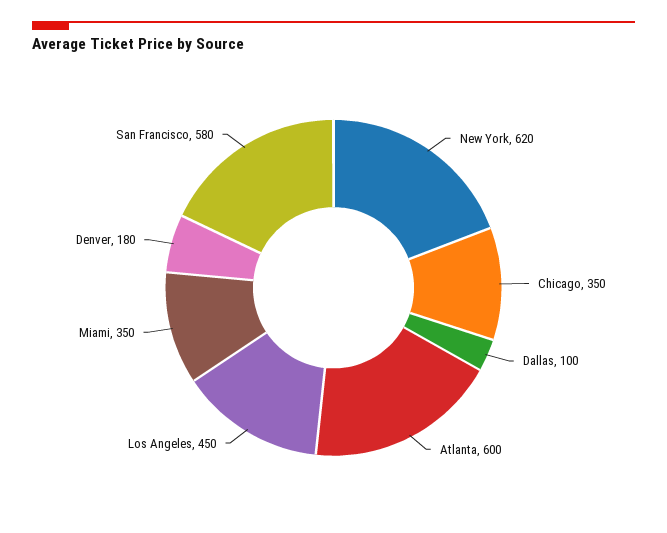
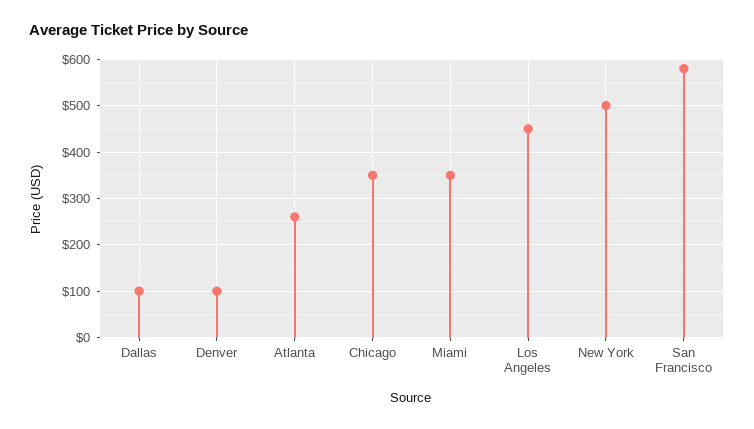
  {
-   "New York": 620,
+   "New York": 500,
    "Chicago": 350,
    "Dallas": 100,
-   "Atlanta": 600,
+   "Atlanta": 260,
    "Los Angeles": 450,
    "Miami": 350,
-   "Denver": 180,
+   "Denver": 100,
    "San Francisco": 580
  }

